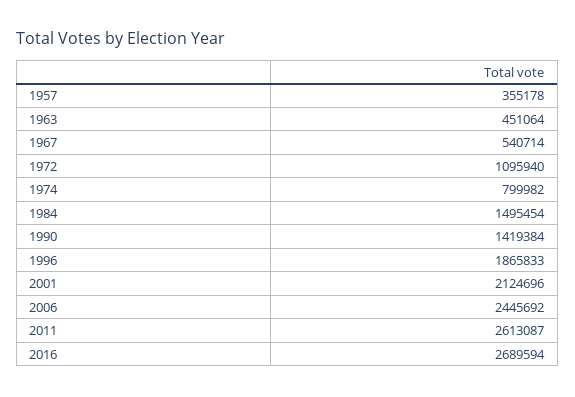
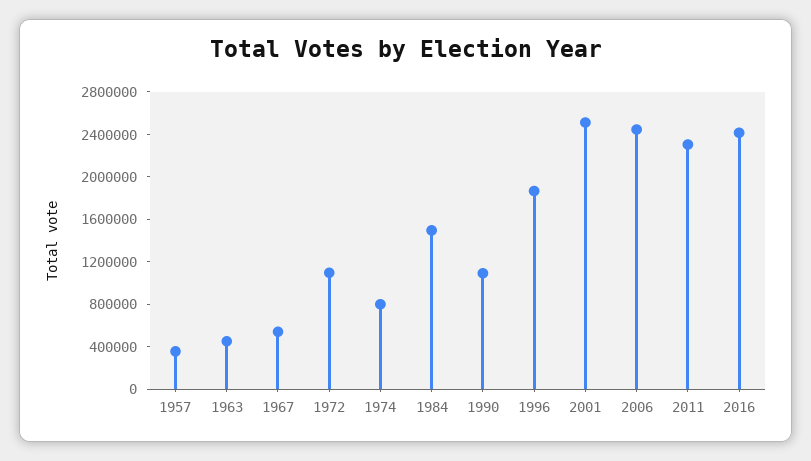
  {
    "1957": 355178,
    "1963": 451064,
    "1967": 540714,
    "1972": 1095940,
    "1974": 799982,
    "1984": 1495454,
-   "1990": 1419384,
+   "1990": 1100000,
    "1996": 1865833,
-   "2001": 2124696,
+   "2001": 2500000,
    "2006": 2445692,
-   "2011": 2613087,
+   "2011": 2300000,
-   "2016": 2689594
+   "2016": 2400000
  }

